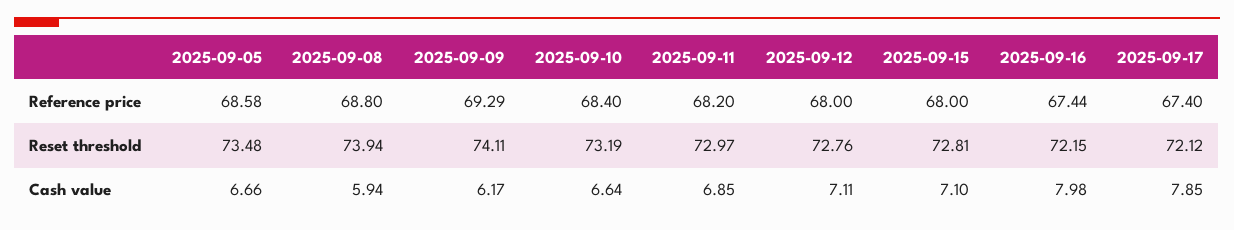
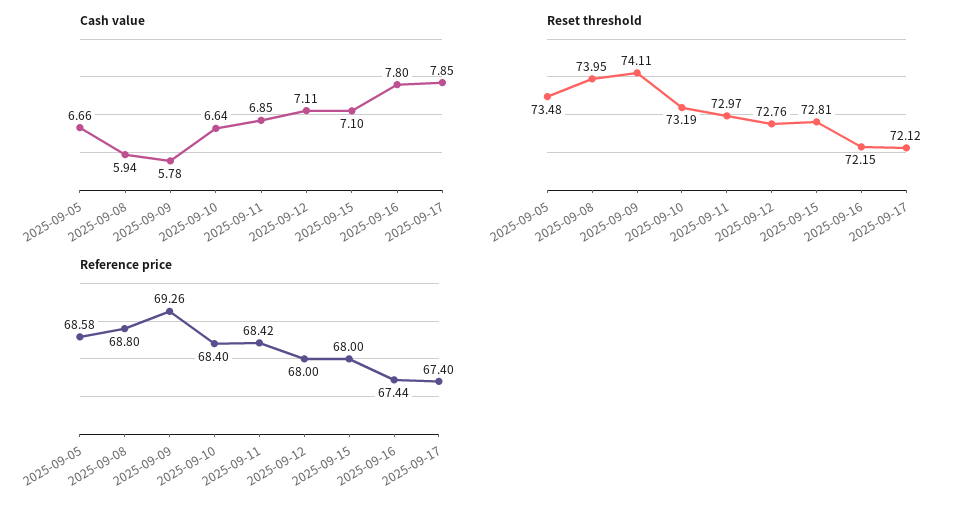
  {
    "Reference price": {
      "2025-09-05": 68.58,
      "2025-09-08": 68.8,
-     "2025-09-09": 69.29,
+     "2025-09-09": 69.26,
      "2025-09-10": 68.4,
-     "2025-09-11": 68.2,
+     "2025-09-11": 68.42,
      "2025-09-12": 68,
      "2025-09-15": 68,
      "2025-09-16": 67.44,
      "2025-09-17": 67.4
    },
    "Reset threshold": {
      "2025-09-05": 73.48,
-     "2025-09-08": 73.94,
+     "2025-09-08": 73.95,
      "2025-09-09": 74.11,
      "2025-09-10": 73.19,
      "2025-09-11": 72.97,
      "2025-09-12": 72.76,
      "2025-09-15": 72.81,
      "2025-09-16": 72.15,
      "2025-09-17": 72.12
    },
    "Cash value": {
      "2025-09-05": 6.66,
      "2025-09-08": 5.94,
-     "2025-09-09": 6.17,
+     "2025-09-09": 5.78,
      "2025-09-10": 6.64,
      "2025-09-11": 6.85,
      "2025-09-12": 7.11,
      "2025-09-15": 7.1,
-     "2025-09-16": 7.98,
+     "2025-09-16": 7.8,
      "2025-09-17": 7.85
    }
  }

